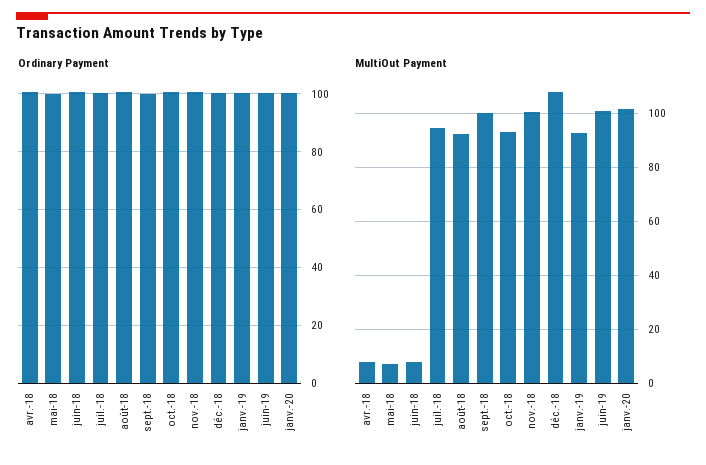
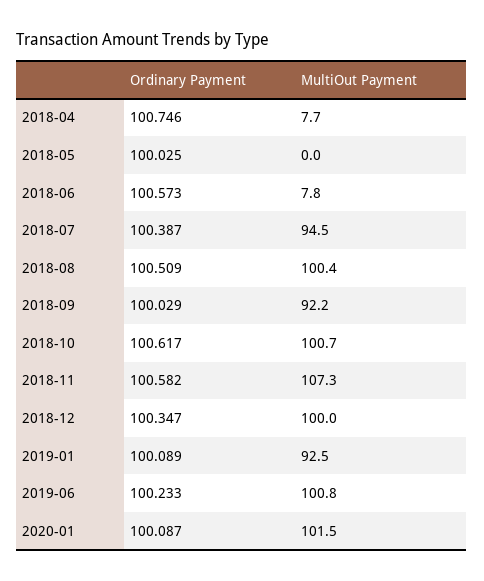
  {
    "Ordinary Payment": {
      "avr.-18": 100.746,
      "mai-18": 100.025,
      "juin-18": 100.573,
      "juil.-18": 100.387,
      "août-18": 100.509,
      "sept.-18": 100.029,
      "oct.-18": 100.617,
      "nov.-18": 100.582,
      "déc.-18": 100.347,
      "janv.-19": 100.089,
      "juin-19": 100.233,
      "janv.-20": 100.087
    },
    "MultiOut Payment": {
      "avr.-18": 7.7,
-     "mai-18": 7.5,
+     "mai-18": 0,
      "juin-18": 7.8,
      "juil.-18": 94.5,
-     "août-18": 92.5,
+     "août-18": 100.4,
-     "sept.-18": 100,
+     "sept.-18": 92.2,
-     "oct.-18": 92.5,
+     "oct.-18": 100.7,
-     "nov.-18": 100,
+     "nov.-18": 107.3,
-     "déc.-18": 107.5,
+     "déc.-18": 100,
      "janv.-19": 92.5,
      "juin-19": 100.8,
      "janv.-20": 101.5
    }
  }

